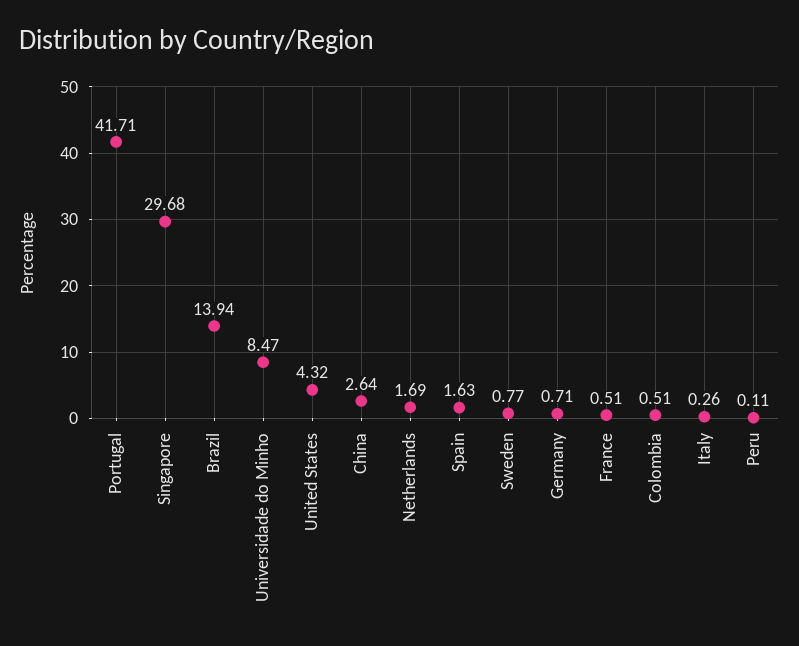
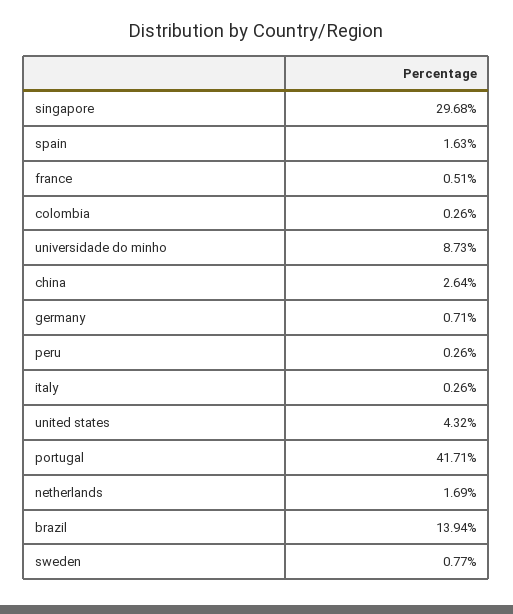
  {
    "Portugal": 41.71,
    "Singapore": 29.68,
    "Brazil": 13.94,
-   "Universidade do Minho": 8.47,
+   "Universidade do Minho": 8.73,
    "United States": 4.32,
    "China": 2.64,
    "Netherlands": 1.69,
    "Spain": 1.63,
    "Sweden": 0.77,
    "Germany": 0.71,
    "France": 0.51,
-   "Colombia": 0.51,
+   "Colombia": 0.26,
    "Italy": 0.26,
-   "Peru": 0.11
+   "Peru": 0.26
  }

